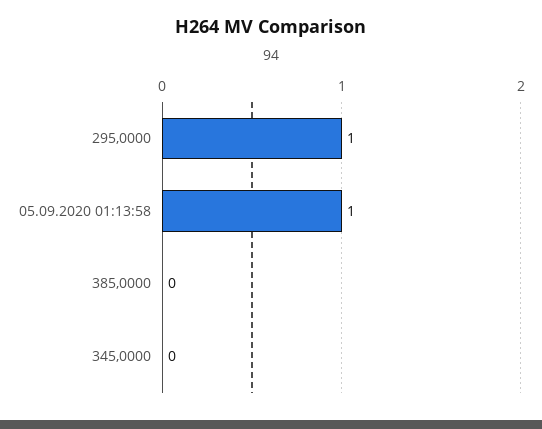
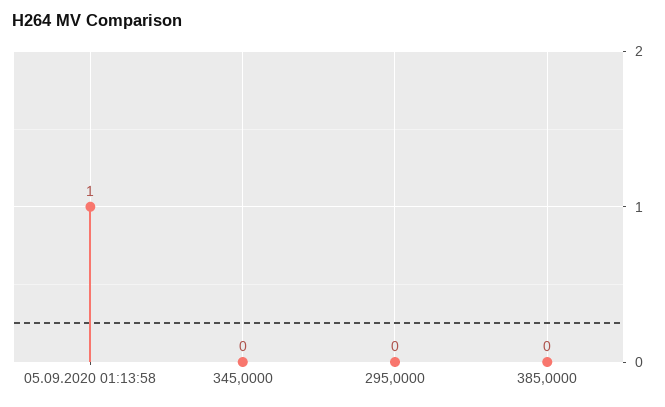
  {
-   "295,0000": 1,
+   "295,0000": 0,
    "05.09.2020 01:13:58": 1,
    "385,0000": 0,
    "345,0000": 0
  }

